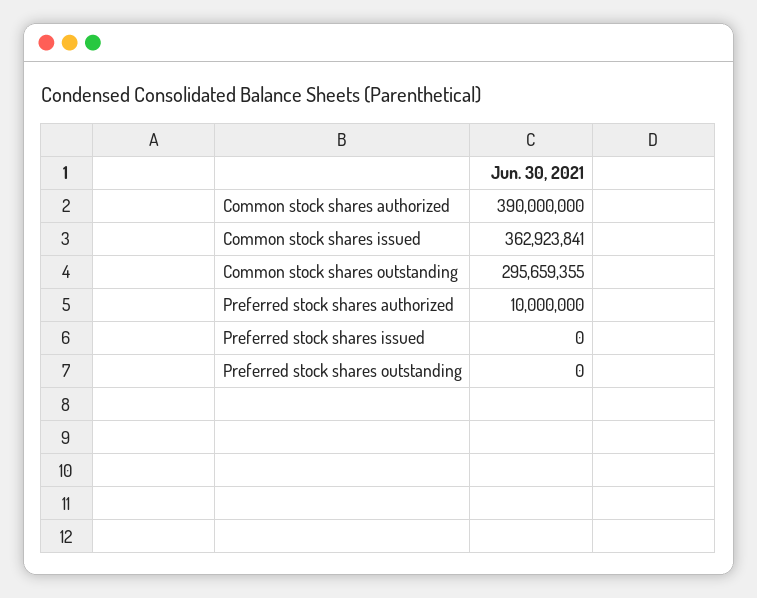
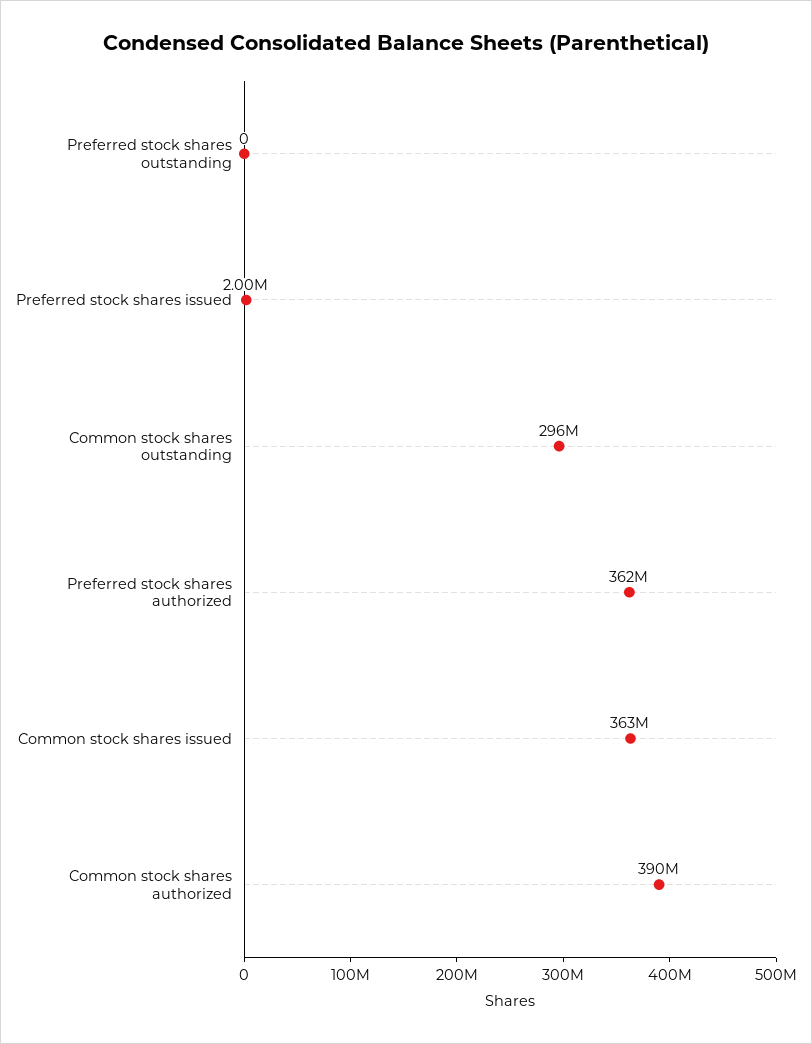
  {
    "Common stock shares authorized": 390000000,
    "Common stock shares issued": 362923841,
    "Common stock shares outstanding": 295659355,
-   "Preferred stock shares authorized": 10000000,
+   "Preferred stock shares authorized": 362000000,
-   "Preferred stock shares issued": 0,
+   "Preferred stock shares issued": 2000000,
    "Preferred stock shares outstanding": 0
  }

